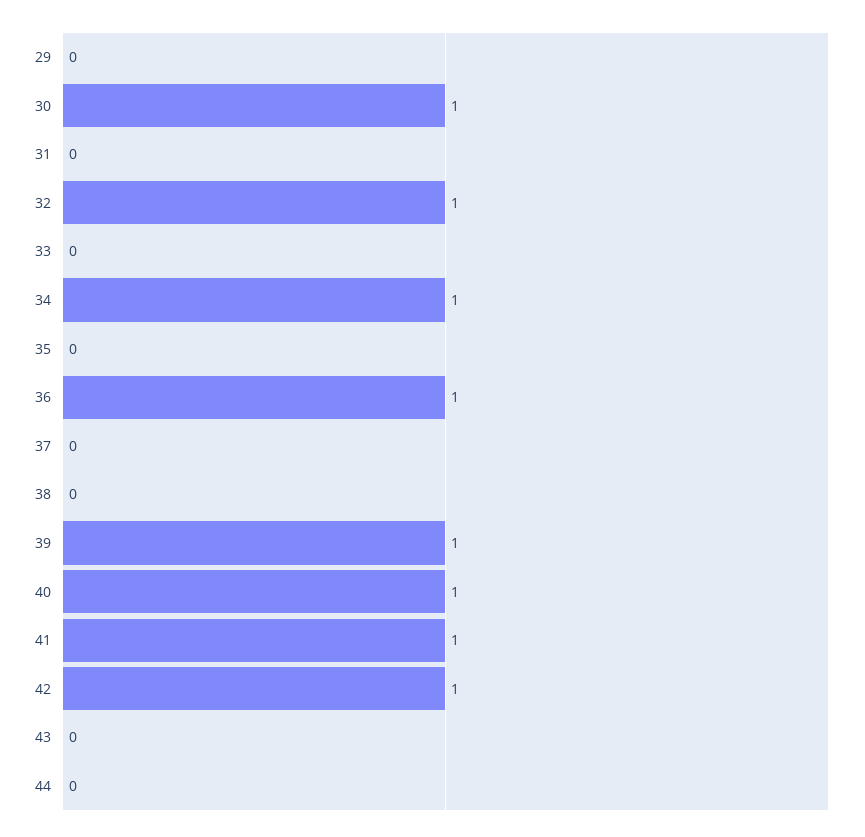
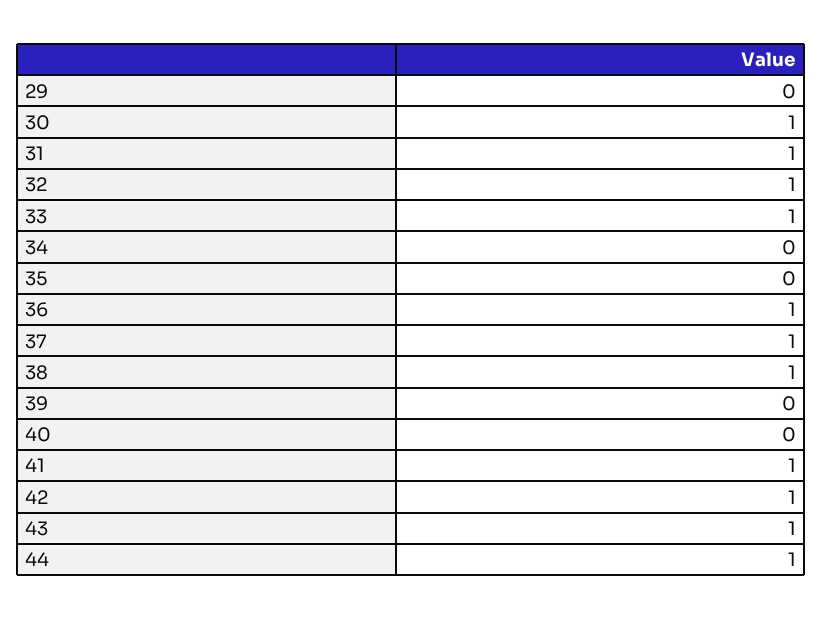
  {
    "29": 0,
    "30": 1,
-   "31": 0,
+   "31": 1,
    "32": 1,
-   "33": 0,
+   "33": 1,
-   "34": 1,
+   "34": 0,
    "35": 0,
    "36": 1,
-   "37": 0,
+   "37": 1,
-   "38": 0,
+   "38": 1,
-   "39": 1,
+   "39": 0,
-   "40": 1,
+   "40": 0,
    "41": 1,
    "42": 1,
-   "43": 0,
+   "43": 1,
-   "44": 0
+   "44": 1
  }

